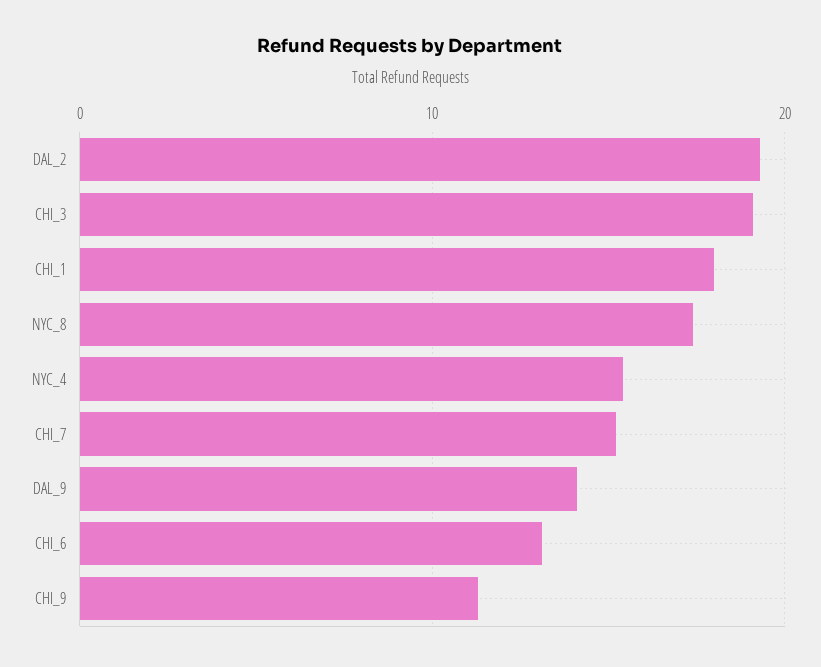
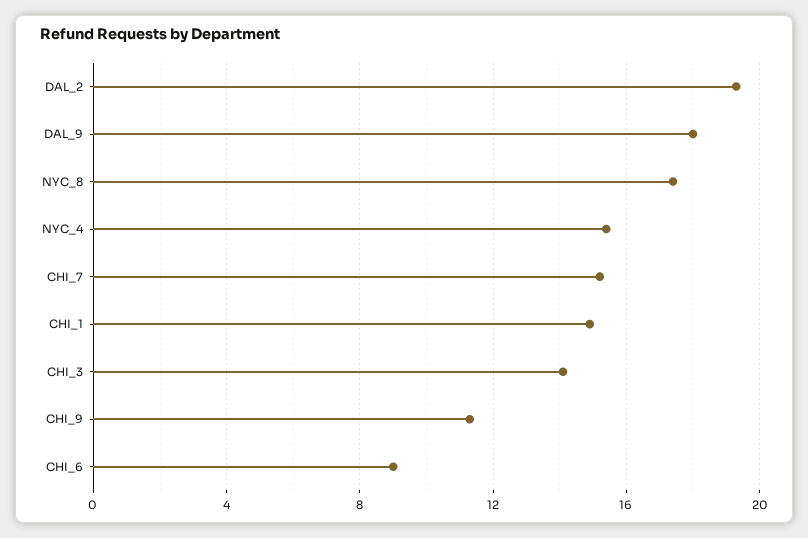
  {
    "DAL_2": 19.5,
-   "CHI_3": 19,
+   "CHI_3": 14,
-   "CHI_1": 18,
+   "CHI_1": 15,
    "NYC_8": 17.5,
    "NYC_4": 15.5,
    "CHI_7": 15,
-   "DAL_9": 14,
+   "DAL_9": 18,
-   "CHI_6": 13,
+   "CHI_6": 9,
    "CHI_9": 11.5
  }

